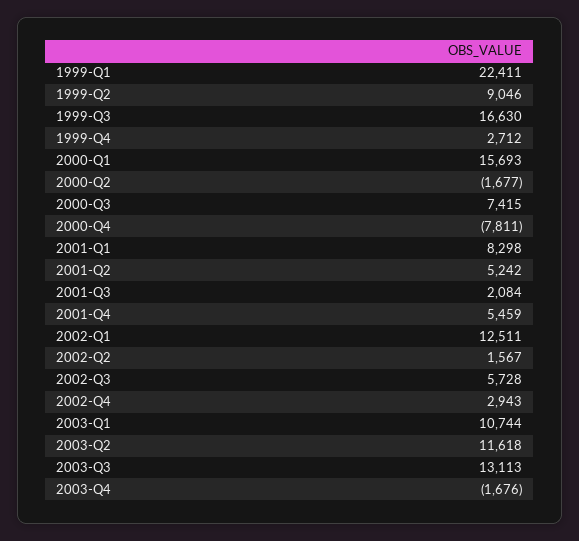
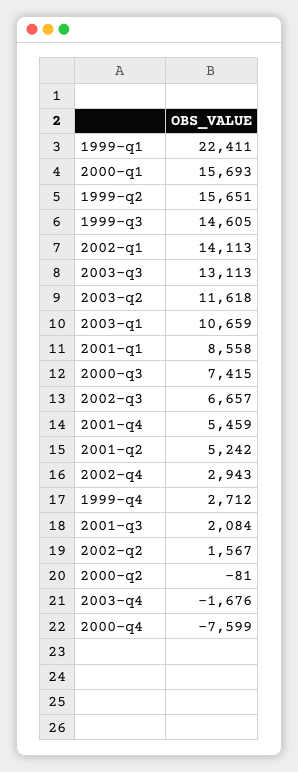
  {
    "1999-Q1": 22411,
-   "1999-Q2": 9046,
+   "1999-Q2": 15651,
-   "1999-Q3": 16630,
+   "1999-Q3": 14605,
    "1999-Q4": 2712,
    "2000-Q1": 15693,
-   "2000-Q2": -1677,
+   "2000-Q2": -81,
    "2000-Q3": 7415,
-   "2000-Q4": -7811,
+   "2000-Q4": -7599,
-   "2001-Q1": 8298,
+   "2001-Q1": 8558,
    "2001-Q2": 5242,
    "2001-Q3": 2084,
    "2001-Q4": 5459,
-   "2002-Q1": 12511,
+   "2002-Q1": 14113,
    "2002-Q2": 1567,
-   "2002-Q3": 5728,
+   "2002-Q3": 6657,
    "2002-Q4": 2943,
-   "2003-Q1": 10744,
+   "2003-Q1": 10659,
    "2003-Q2": 11618,
    "2003-Q3": 13113,
    "2003-Q4": -1676
  }

